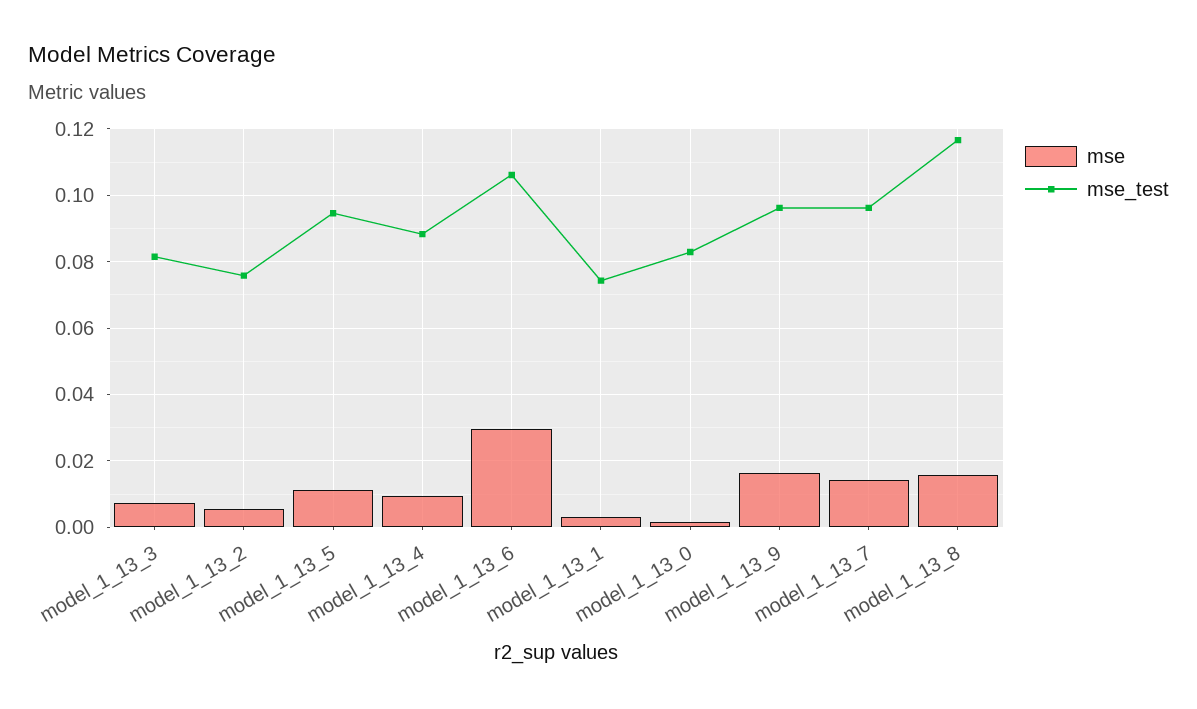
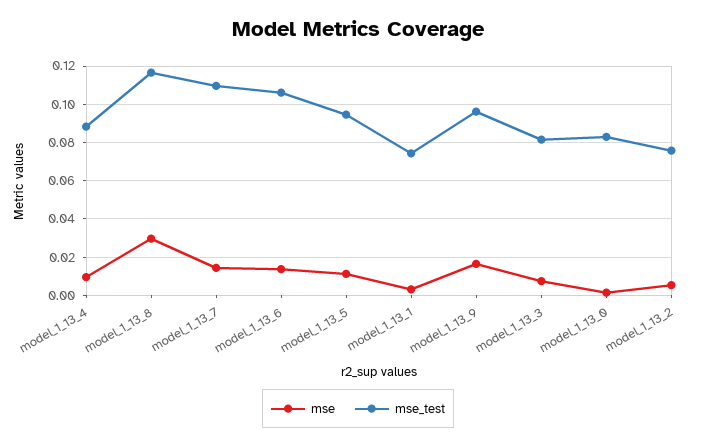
  {
    "mse": {
      "model_1_13_3": 0.008,
      "model_1_13_2": 0.006,
      "model_1_13_5": 0.012,
      "model_1_13_4": 0.01,
-     "model_1_13_6": 0.03,
+     "model_1_13_6": 0.015,
      "model_1_13_1": 0.004,
      "model_1_13_0": 0.002,
      "model_1_13_9": 0.016,
      "model_1_13_7": 0.014,
-     "model_1_13_8": 0.016
+     "model_1_13_8": 0.03
    },
    "mse_test": {
      "model_1_13_3": 0.082,
      "model_1_13_2": 0.076,
      "model_1_13_5": 0.094,
      "model_1_13_4": 0.088,
      "model_1_13_6": 0.106,
      "model_1_13_1": 0.074,
      "model_1_13_0": 0.082,
      "model_1_13_9": 0.096,
-     "model_1_13_7": 0.096,
+     "model_1_13_7": 0.11,
      "model_1_13_8": 0.116
    }
  }

